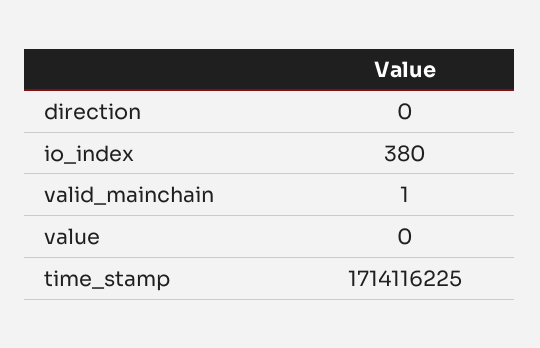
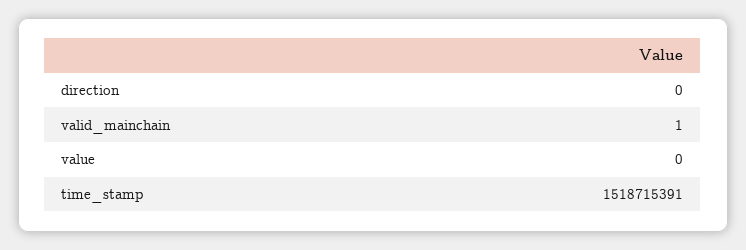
  {
    "direction": 0,
-   "io_index": 380,
    "valid_mainchain": 1,
    "value": 0,
-   "time_stamp": 1714116225
+   "time_stamp": 1518715391
  }

